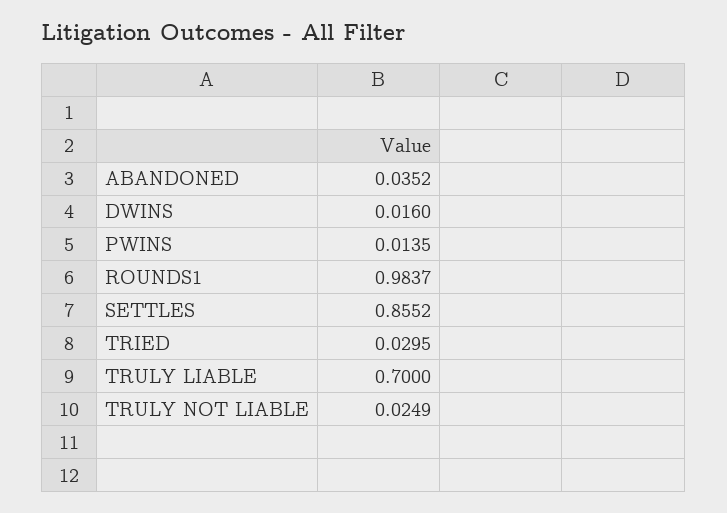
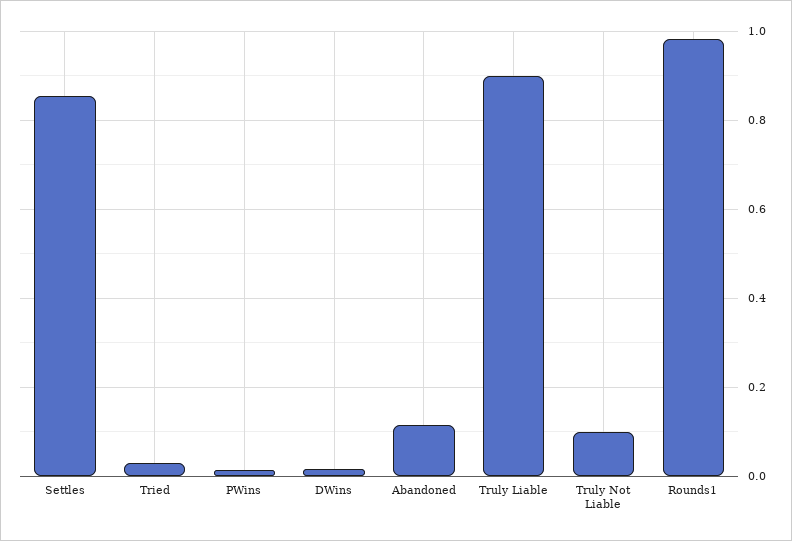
  {
-   "ABANDONED": 0.0352,
+   "ABANDONED": 0.12,
    "DWINS": 0.016,
    "PWINS": 0.0135,
    "ROUNDS1": 0.9837,
    "SETTLES": 0.8552,
    "TRIED": 0.0295,
-   "TRULY LIABLE": 0.7,
+   "TRULY LIABLE": 0.9,
-   "TRULY NOT LIABLE": 0.0249
+   "TRULY NOT LIABLE": 0.1
  }

